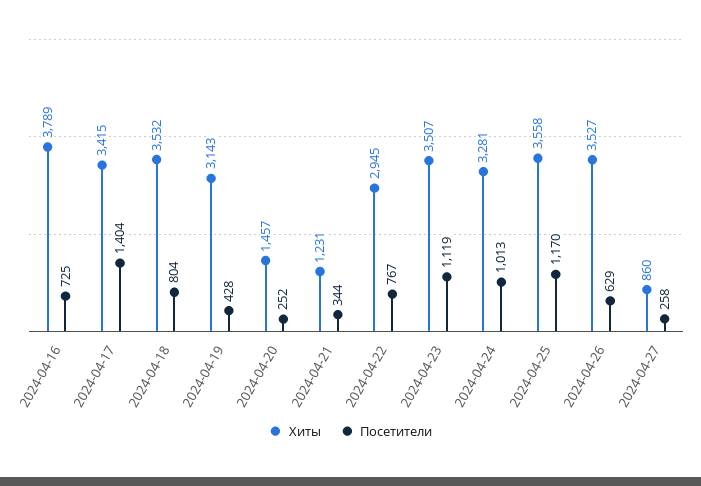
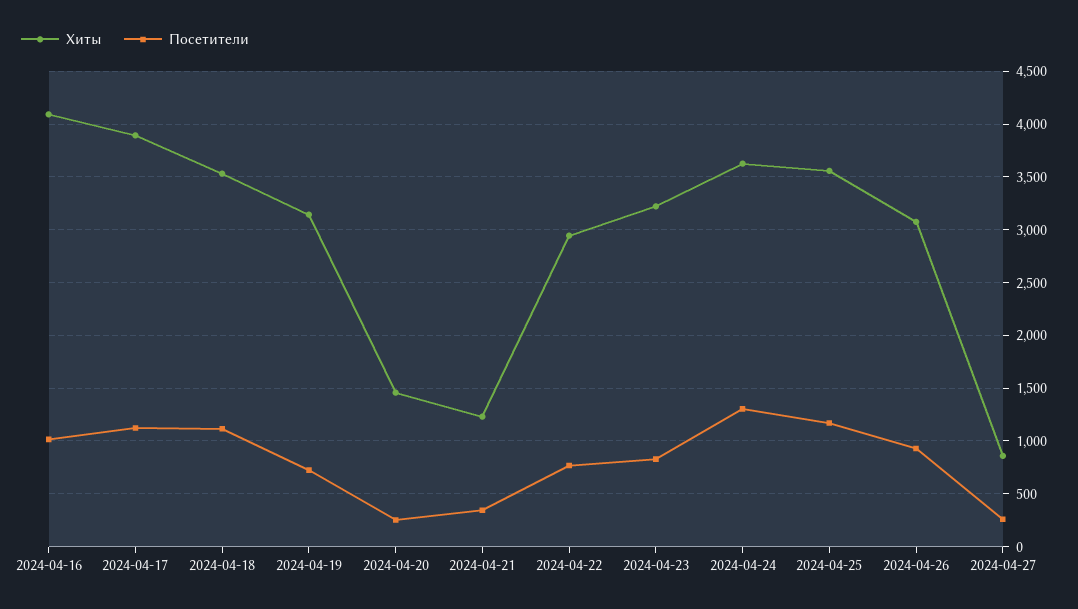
  {
    "Хиты": {
-     "2024-04-16": 3789,
+     "2024-04-16": 4100,
-     "2024-04-17": 3415,
+     "2024-04-17": 3900,
      "2024-04-18": 3532,
      "2024-04-19": 3143,
      "2024-04-20": 1457,
      "2024-04-21": 1231,
      "2024-04-22": 2945,
-     "2024-04-23": 3507,
+     "2024-04-23": 3200,
-     "2024-04-24": 3281,
+     "2024-04-24": 3600,
      "2024-04-25": 3558,
-     "2024-04-26": 3527,
+     "2024-04-26": 3100,
      "2024-04-27": 860
    },
    "Посетители": {
-     "2024-04-16": 725,
+     "2024-04-16": 1000,
-     "2024-04-17": 1404,
+     "2024-04-17": 1100,
-     "2024-04-18": 804,
+     "2024-04-18": 1100,
-     "2024-04-19": 428,
+     "2024-04-19": 700,
      "2024-04-20": 252,
      "2024-04-21": 344,
      "2024-04-22": 767,
-     "2024-04-23": 1119,
+     "2024-04-23": 800,
-     "2024-04-24": 1013,
+     "2024-04-24": 1300,
      "2024-04-25": 1170,
-     "2024-04-26": 629,
+     "2024-04-26": 900,
      "2024-04-27": 258
    }
  }

